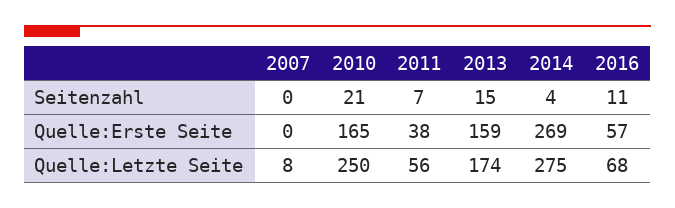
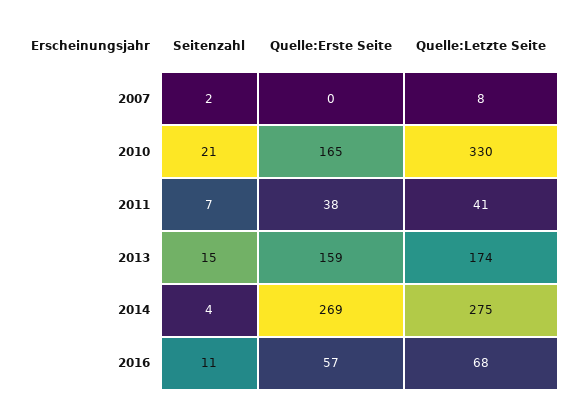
  {
    "2007": {
-     "Seitenzahl": 0,
+     "Seitenzahl": 2,
      "Quelle:Erste Seite": 0,
      "Quelle:Letzte Seite": 8
    },
    "2010": {
      "Seitenzahl": 21,
      "Quelle:Erste Seite": 165,
-     "Quelle:Letzte Seite": 250
+     "Quelle:Letzte Seite": 330
    },
    "2011": {
      "Seitenzahl": 7,
      "Quelle:Erste Seite": 38,
-     "Quelle:Letzte Seite": 56
+     "Quelle:Letzte Seite": 41
    },
    "2013": {
      "Seitenzahl": 15,
      "Quelle:Erste Seite": 159,
      "Quelle:Letzte Seite": 174
    },
    "2014": {
      "Seitenzahl": 4,
      "Quelle:Erste Seite": 269,
      "Quelle:Letzte Seite": 275
    },
    "2016": {
      "Seitenzahl": 11,
      "Quelle:Erste Seite": 57,
      "Quelle:Letzte Seite": 68
    }
  }

